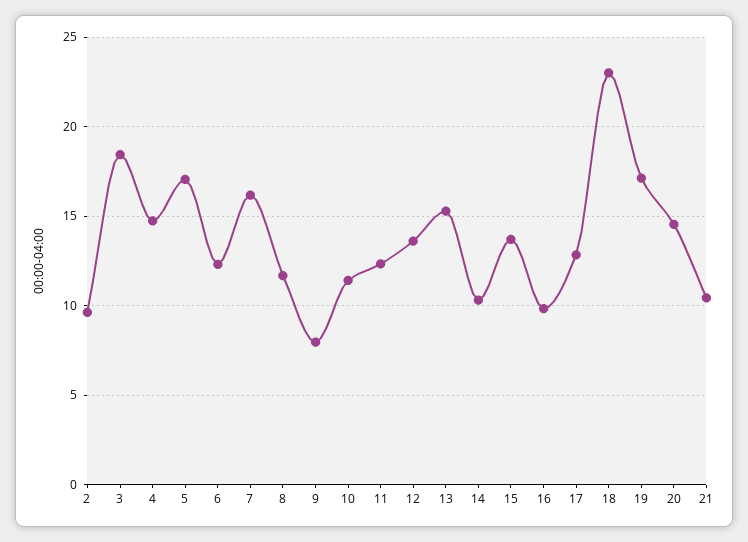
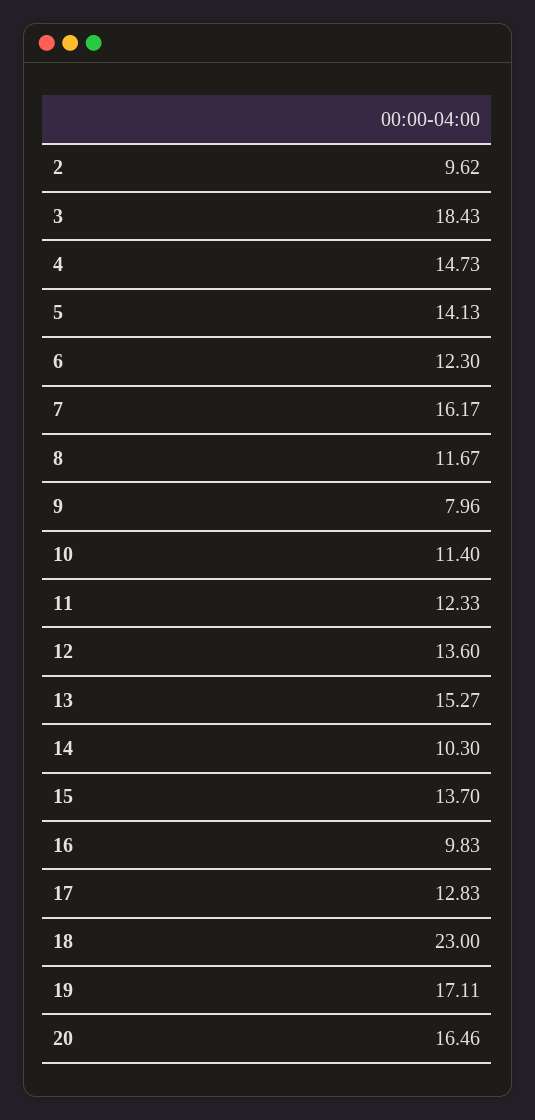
  {
    "2": 9.62,
    "3": 18.43,
    "4": 14.73,
-   "5": 17,
+   "5": 14.13,
    "6": 12.3,
    "7": 16.17,
    "8": 11.67,
    "9": 7.96,
    "10": 11.4,
    "11": 12.33,
    "12": 13.6,
    "13": 15.27,
    "14": 10.3,
    "15": 13.7,
    "16": 9.83,
    "17": 12.83,
    "18": 23,
    "19": 17.11,
-   "20": 14.5,
+   "20": 16.46
-   "21": 10.5
  }

